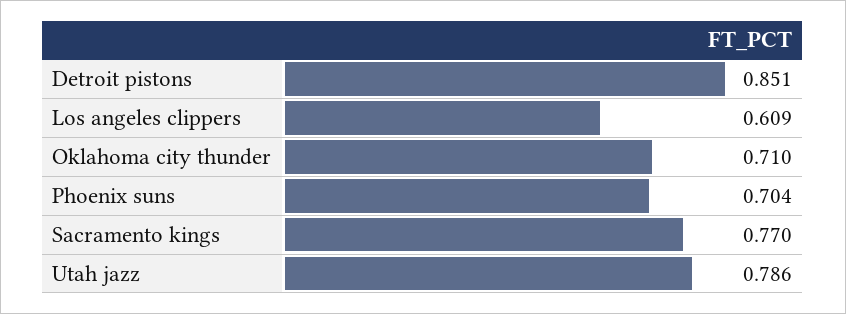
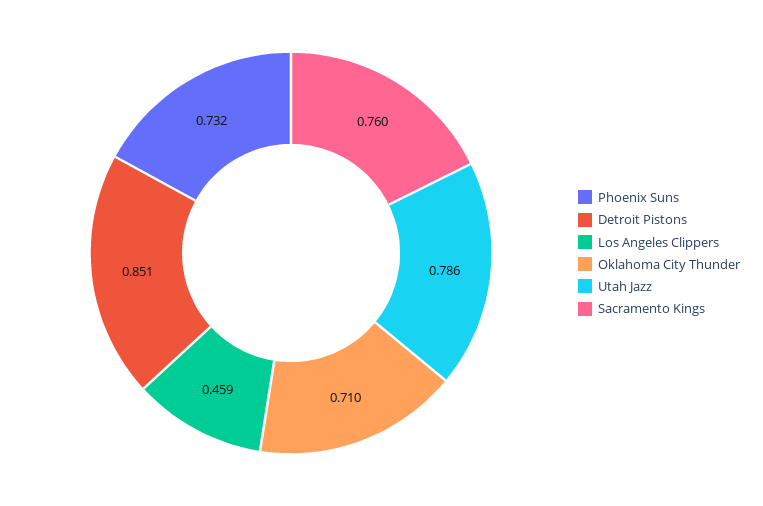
  {
    "Detroit pistons": 0.851,
-   "Los angeles clippers": 0.609,
+   "Los angeles clippers": 0.459,
    "Oklahoma city thunder": 0.71,
-   "Phoenix suns": 0.704,
+   "Phoenix suns": 0.732,
-   "Sacramento kings": 0.77,
+   "Sacramento kings": 0.76,
    "Utah jazz": 0.786
  }

